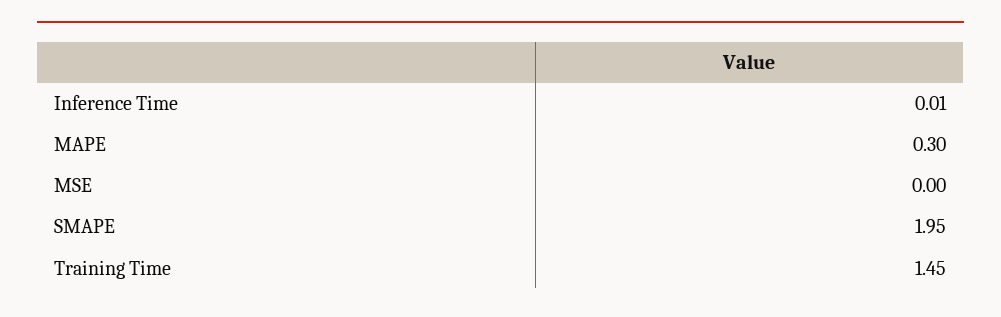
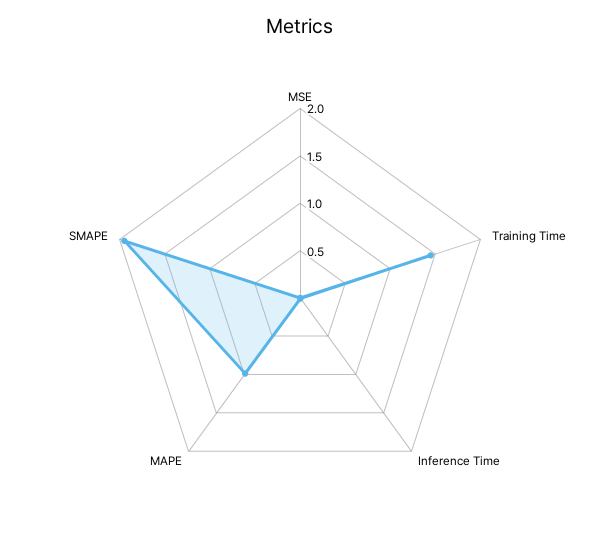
  {
    "Inference Time": 0.01,
-   "MAPE": 0.3,
+   "MAPE": 1,
    "MSE": 0,
    "SMAPE": 1.95,
    "Training Time": 1.45
  }

